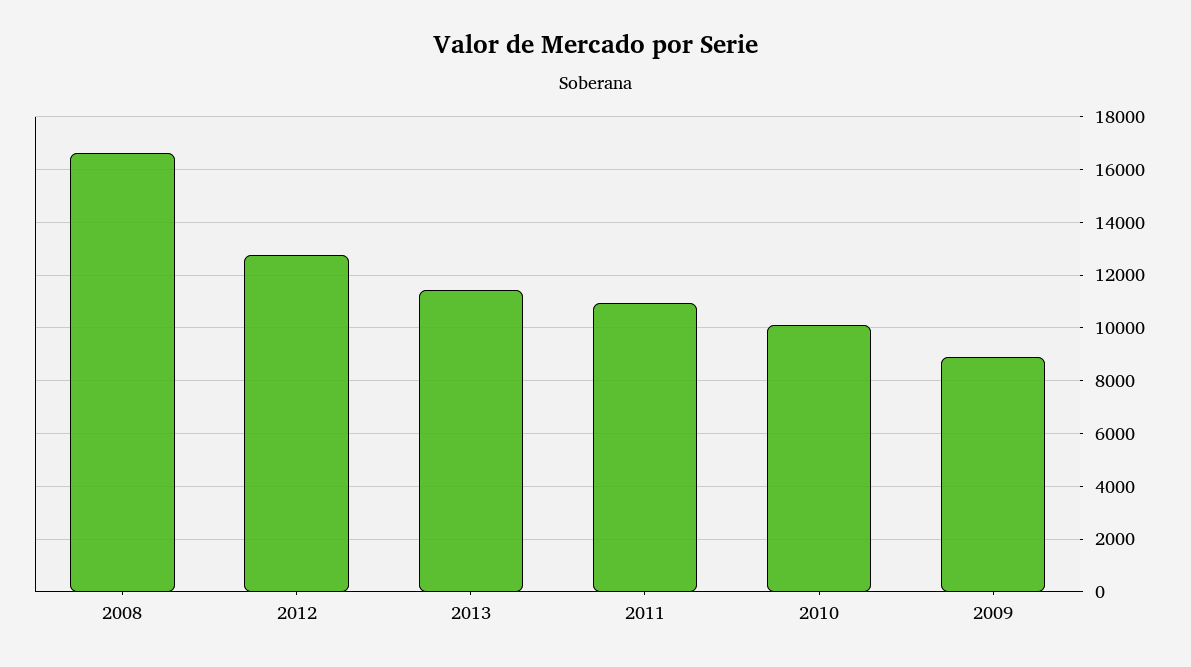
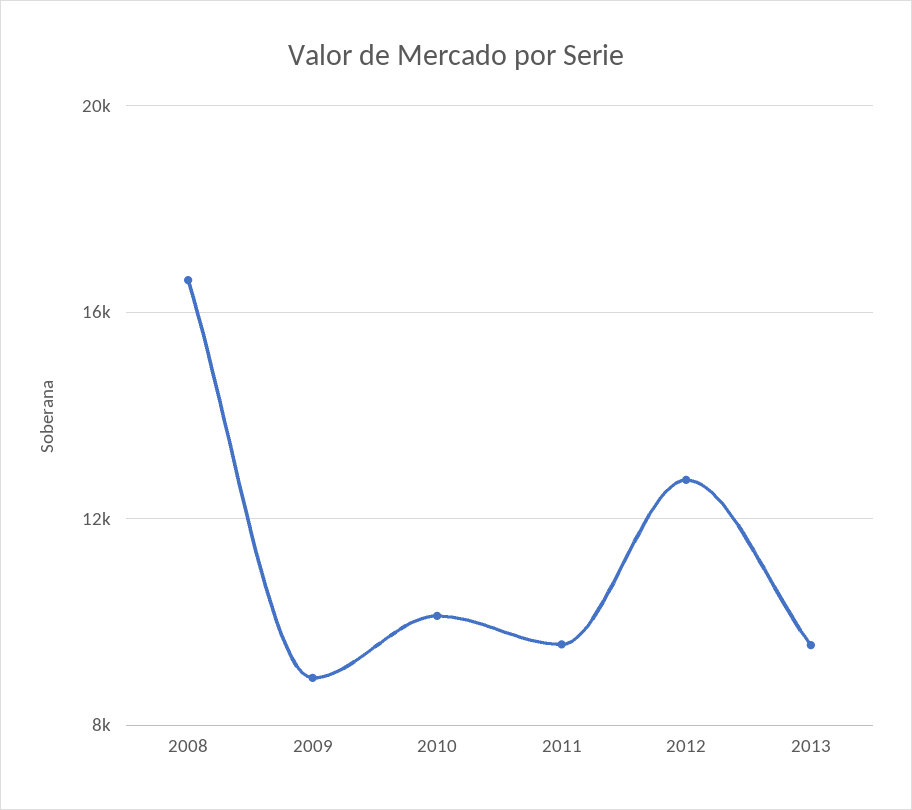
  {
    "2008": 16500,
    "2012": 12750,
-   "2013": 11500,
+   "2013": 9500,
-   "2011": 11000,
+   "2011": 9500,
    "2010": 10000,
    "2009": 9000
  }

